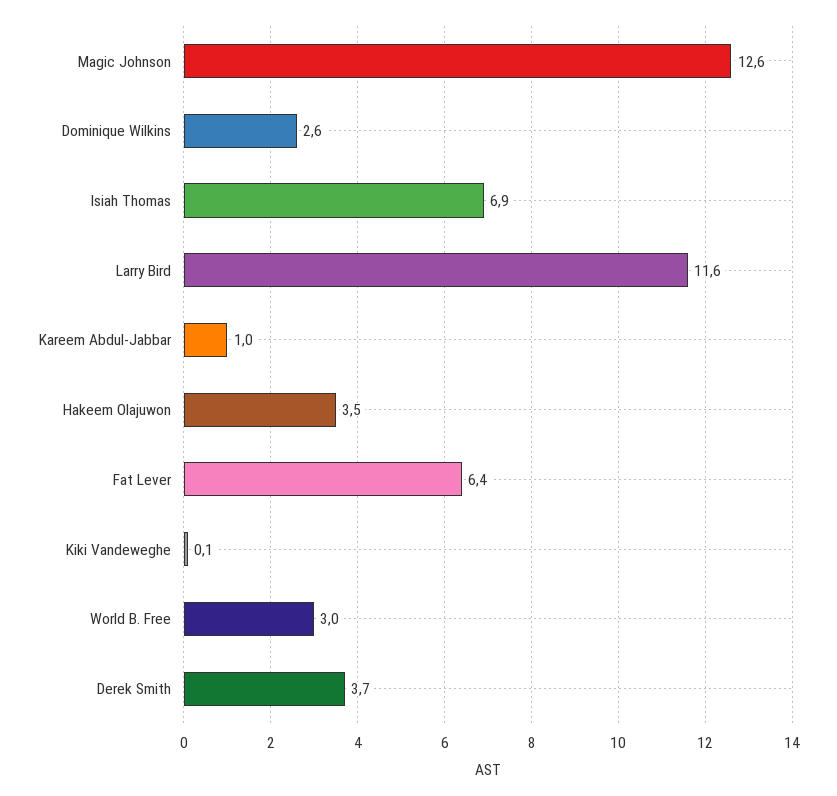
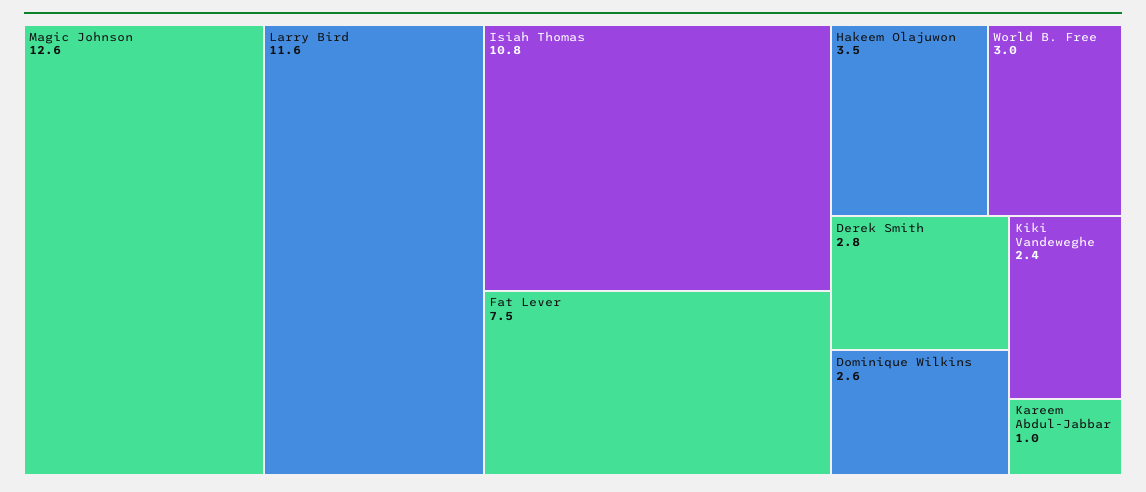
  {
    "Magic Johnson": 12.6,
    "Dominique Wilkins": 2.6,
-   "Isiah Thomas": 6.9,
+   "Isiah Thomas": 10.8,
    "Larry Bird": 11.6,
    "Kareem Abdul-Jabbar": 1,
    "Hakeem Olajuwon": 3.5,
-   "Fat Lever": 6.4,
+   "Fat Lever": 7.5,
-   "Kiki Vandeweghe": 0.1,
+   "Kiki Vandeweghe": 2.4,
    "World B. Free": 3,
-   "Derek Smith": 3.7
+   "Derek Smith": 2.8
  }

